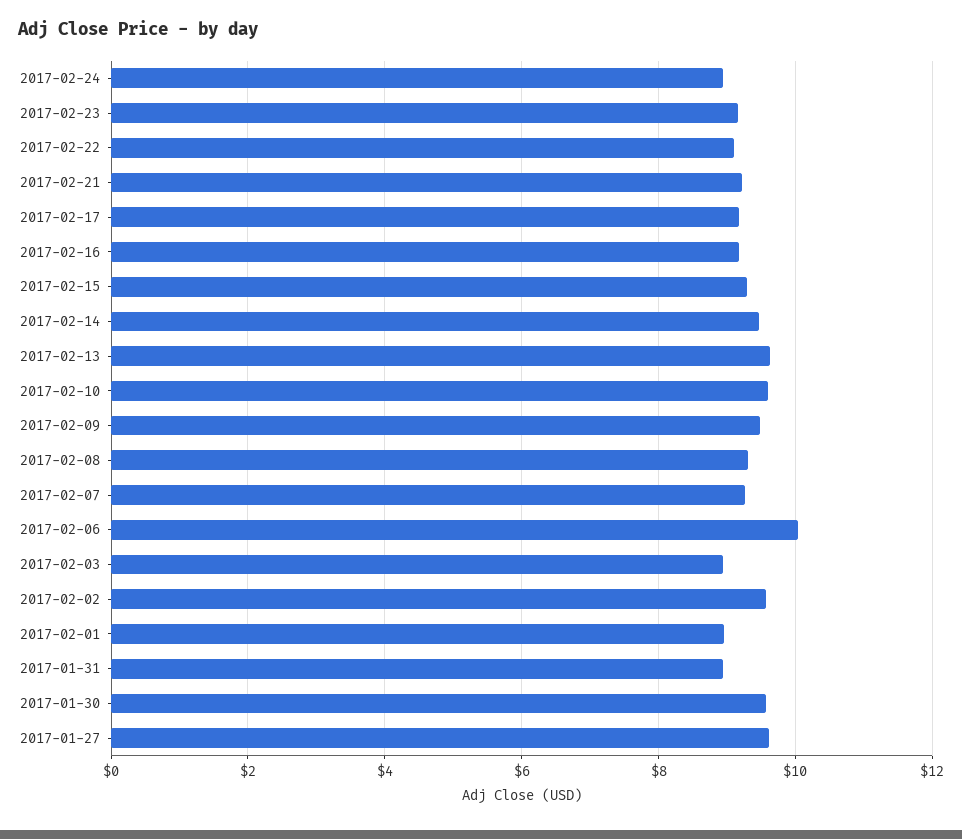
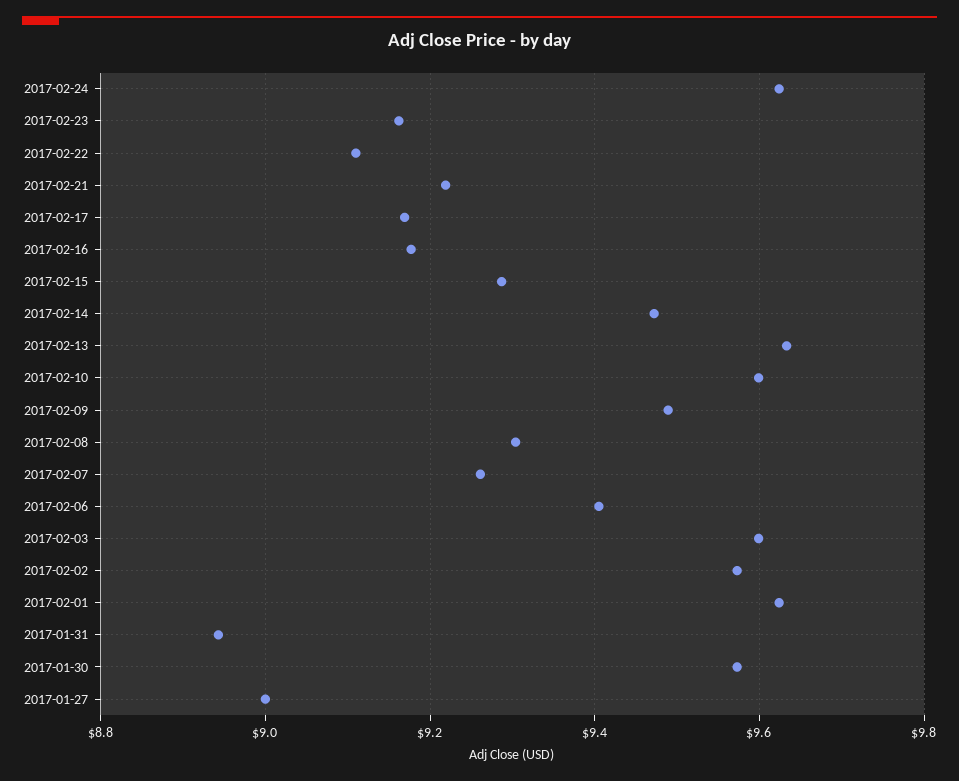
  {
-   "2017-02-24": 9,
+   "2017-02-24": 9.62,
    "2017-02-23": 9.16,
    "2017-02-22": 9.12,
    "2017-02-21": 9.22,
    "2017-02-17": 9.16,
    "2017-02-16": 9.18,
    "2017-02-15": 9.28,
    "2017-02-14": 9.48,
    "2017-02-13": 9.64,
    "2017-02-10": 9.6,
    "2017-02-09": 9.48,
    "2017-02-08": 9.3,
    "2017-02-07": 9.26,
-   "2017-02-06": 10,
+   "2017-02-06": 9.4,
-   "2017-02-03": 9,
+   "2017-02-03": 9.6,
    "2017-02-02": 9.58,
-   "2017-02-01": 9,
+   "2017-02-01": 9.62,
    "2017-01-31": 8.94,
    "2017-01-30": 9.58,
-   "2017-01-27": 9.6
+   "2017-01-27": 9
  }

